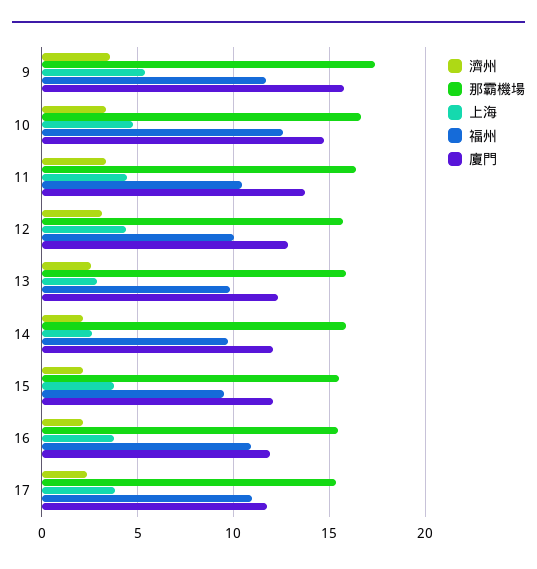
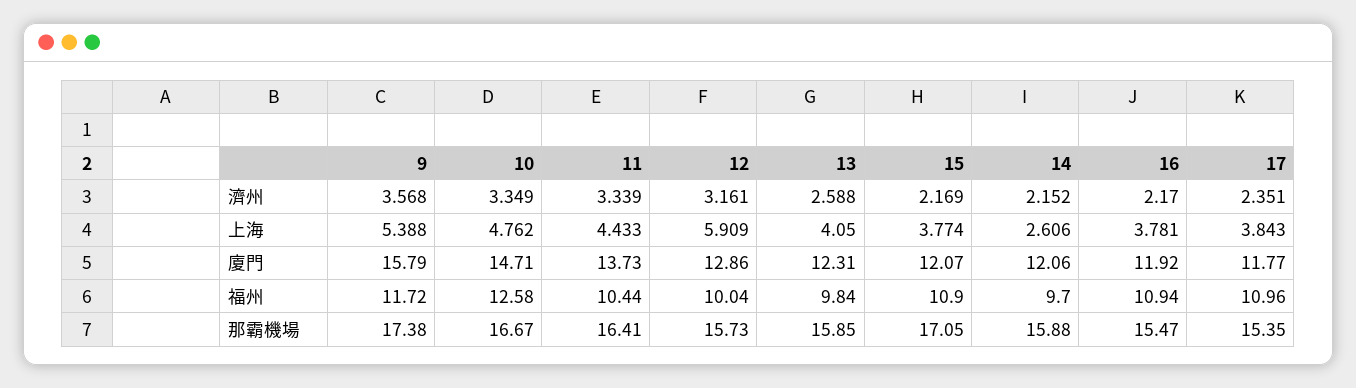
  {
    "濟州": {
      "9": 3.568,
      "10": 3.349,
      "11": 3.339,
      "12": 3.161,
      "13": 2.588,
      "14": 2.152,
      "15": 2.169,
      "16": 2.17,
      "17": 2.351
    },
    "那霸機場": {
      "9": 17.38,
      "10": 16.67,
      "11": 16.41,
      "12": 15.73,
      "13": 15.85,
      "14": 15.88,
-     "15": 15.5,
+     "15": 17.05,
      "16": 15.47,
      "17": 15.35
    },
    "上海": {
      "9": 5.388,
      "10": 4.762,
      "11": 4.433,
-     "12": 4.5,
+     "12": 5.909,
-     "13": 3,
+     "13": 4.05,
      "14": 2.606,
      "15": 3.774,
      "16": 3.781,
      "17": 3.843
    },
    "福州": {
      "9": 11.72,
      "10": 12.58,
      "11": 10.44,
      "12": 10.04,
      "13": 9.84,
      "14": 9.7,
-     "15": 9.5,
+     "15": 10.9,
      "16": 10.94,
      "17": 10.96
    },
    "廈門": {
      "9": 15.79,
      "10": 14.71,
      "11": 13.73,
      "12": 12.86,
      "13": 12.31,
      "14": 12.06,
      "15": 12.07,
      "16": 11.92,
      "17": 11.77
    }
  }

